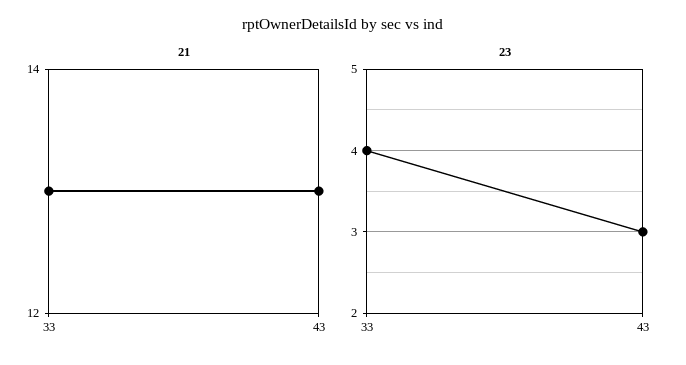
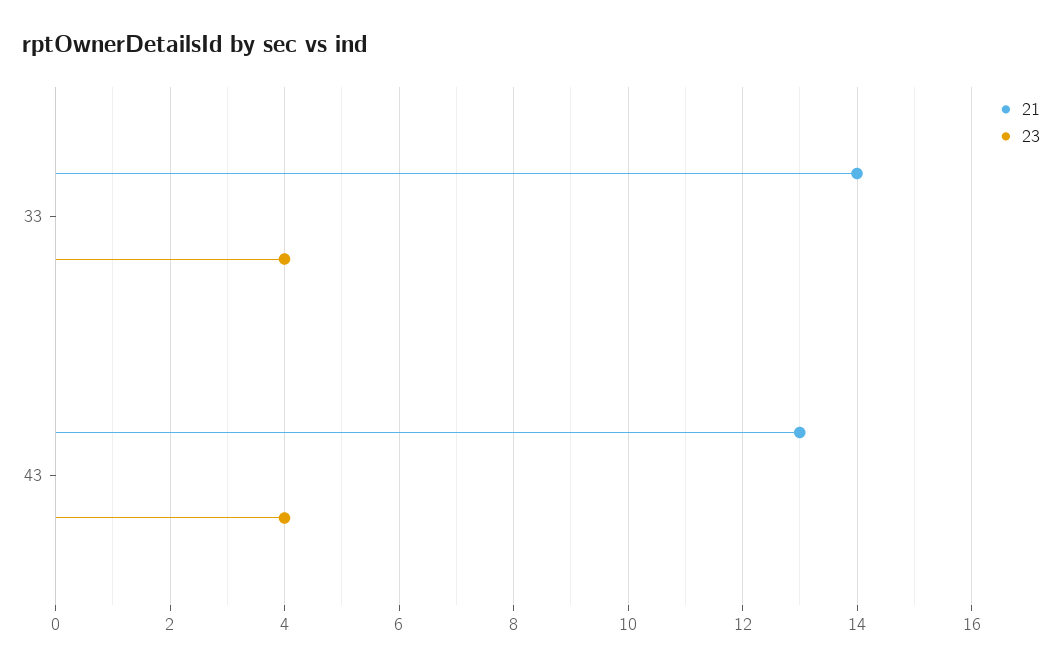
  {
    "21": {
-     "33": 13,
+     "33": 14,
      "43": 13
    },
    "23": {
      "33": 4,
-     "43": 3
+     "43": 4
    }
  }

